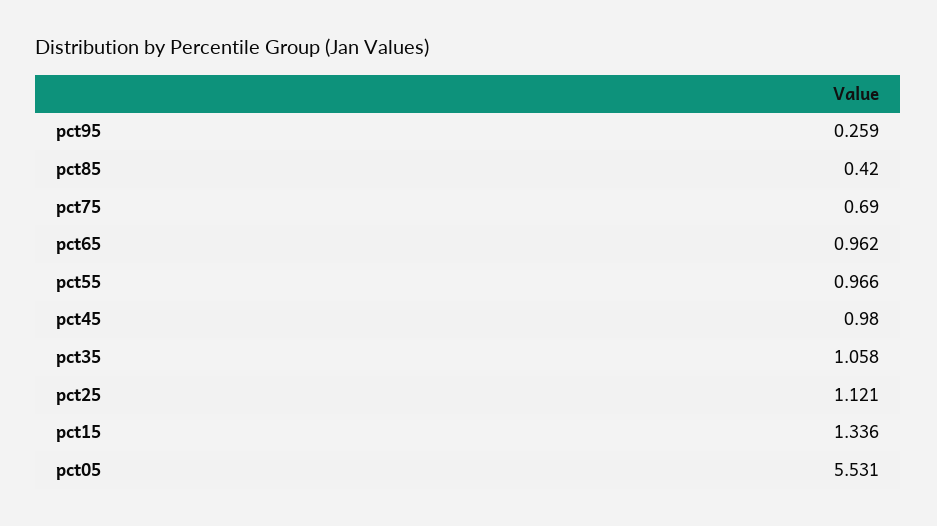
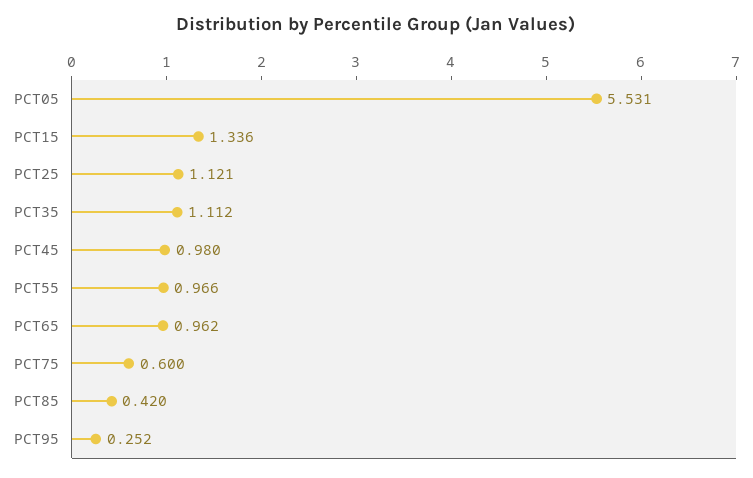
  {
-   "pct95": 0.259,
+   "pct95": 0.252,
    "pct85": 0.42,
-   "pct75": 0.69,
+   "pct75": 0.6,
    "pct65": 0.962,
    "pct55": 0.966,
    "pct45": 0.98,
-   "pct35": 1.058,
+   "pct35": 1.112,
    "pct25": 1.121,
    "pct15": 1.336,
    "pct05": 5.531
  }

